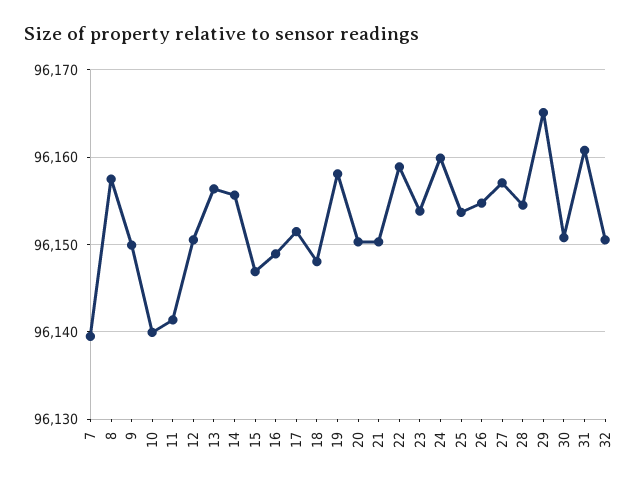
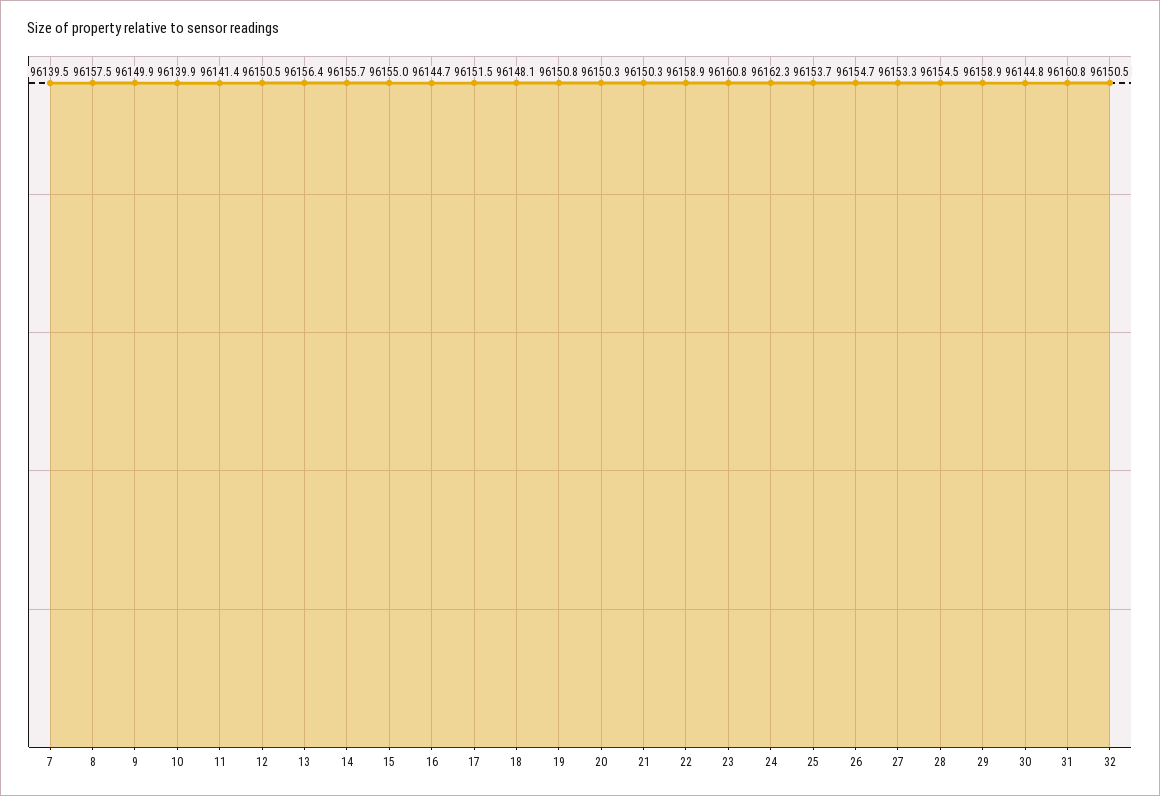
  {
    "7": 96139.5,
    "8": 96157.5,
    "9": 96149.9,
    "10": 96139.9,
    "11": 96141.4,
    "12": 96150.5,
    "13": 96156.4,
    "14": 96155.7,
-   "15": 96147,
+   "15": 96155,
-   "16": 96149,
+   "16": 96144.7,
    "17": 96151.5,
    "18": 96148.1,
-   "19": 96158,
+   "19": 96150.8,
    "20": 96150.3,
    "21": 96150.3,
    "22": 96158.9,
-   "23": 96154,
+   "23": 96160.8,
-   "24": 96160,
+   "24": 96162.3,
    "25": 96153.7,
    "26": 96154.7,
-   "27": 96157,
+   "27": 96153.3,
    "28": 96154.5,
-   "29": 96165,
+   "29": 96158.9,
-   "30": 96151,
+   "30": 96144.8,
    "31": 96160.8,
    "32": 96150.5
  }

